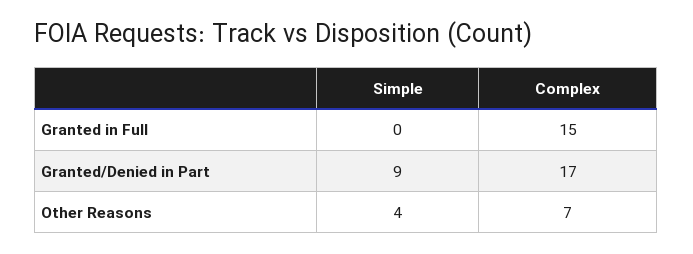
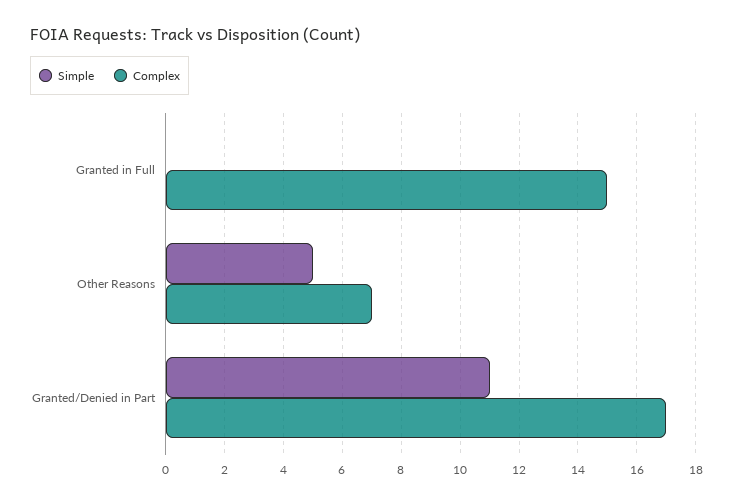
  {
    "Simple": {
      "Granted in Full": 0,
-     "Granted/Denied in Part": 9,
+     "Granted/Denied in Part": 11,
-     "Other Reasons": 4
+     "Other Reasons": 5
    },
    "Complex": {
      "Granted in Full": 15,
      "Granted/Denied in Part": 17,
      "Other Reasons": 7
    }
  }

